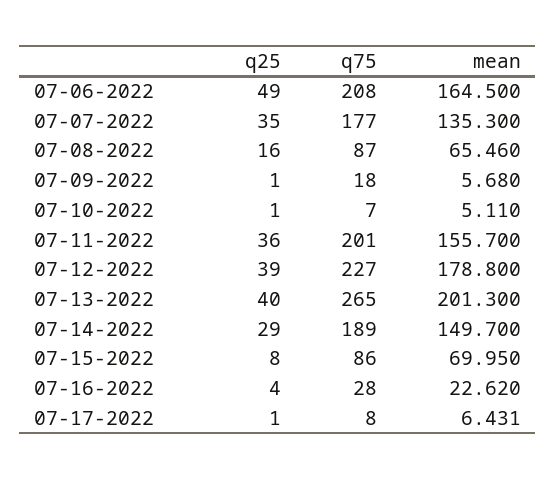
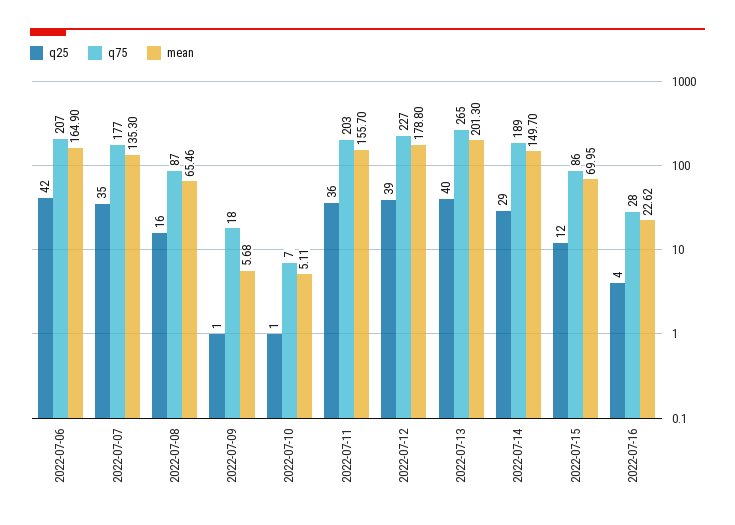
  {
    "q25": {
-     "07-06-2022": 49,
+     "07-06-2022": 42,
      "07-07-2022": 35,
      "07-08-2022": 16,
      "07-09-2022": 1,
      "07-10-2022": 1,
      "07-11-2022": 36,
      "07-12-2022": 39,
      "07-13-2022": 40,
      "07-14-2022": 29,
-     "07-15-2022": 8,
+     "07-15-2022": 12,
-     "07-16-2022": 4,
+     "07-16-2022": 4
-     "07-17-2022": 1
    },
    "q75": {
-     "07-06-2022": 208,
+     "07-06-2022": 207,
      "07-07-2022": 177,
      "07-08-2022": 87,
      "07-09-2022": 18,
      "07-10-2022": 7,
-     "07-11-2022": 201,
+     "07-11-2022": 203,
      "07-12-2022": 227,
      "07-13-2022": 265,
      "07-14-2022": 189,
      "07-15-2022": 86,
-     "07-16-2022": 28,
+     "07-16-2022": 28
-     "07-17-2022": 8
    },
    "mean": {
-     "07-06-2022": 164.5,
+     "07-06-2022": 164.9,
      "07-07-2022": 135.3,
      "07-08-2022": 65.46,
      "07-09-2022": 5.68,
      "07-10-2022": 5.11,
      "07-11-2022": 155.7,
      "07-12-2022": 178.8,
      "07-13-2022": 201.3,
      "07-14-2022": 149.7,
      "07-15-2022": 69.95,
-     "07-16-2022": 22.62,
+     "07-16-2022": 22.62
-     "07-17-2022": 6.431
    }
  }

